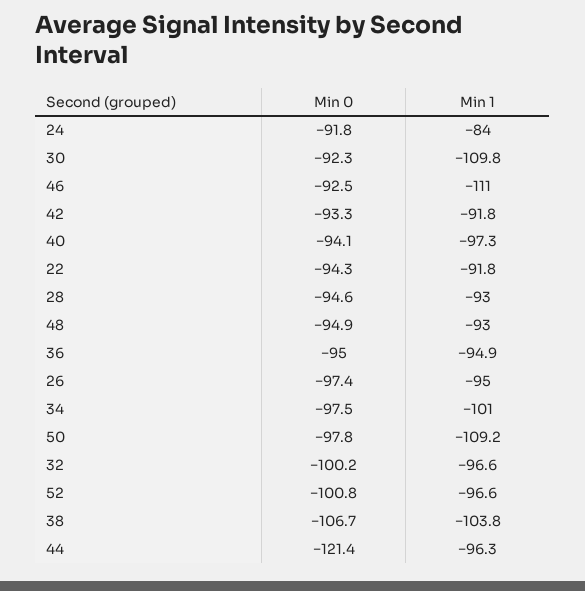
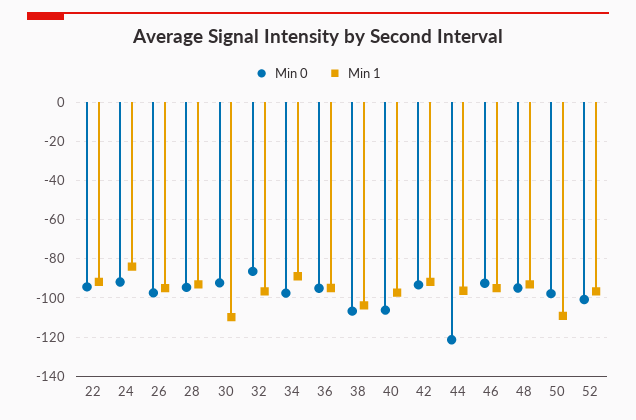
  {
    "Min 0": {
      "24": -91.8,
      "30": -92.3,
      "46": -92.5,
      "42": -93.3,
-     "40": -94.1,
+     "40": -105,
      "22": -94.3,
      "28": -94.6,
      "48": -94.9,
      "36": -95,
      "26": -97.4,
      "34": -97.5,
      "50": -97.8,
-     "32": -100.2,
+     "32": -85,
      "52": -100.8,
      "38": -106.7,
      "44": -121.4
    },
    "Min 1": {
      "24": -84,
      "30": -109.8,
-     "46": -111,
+     "46": -95,
      "42": -91.8,
      "40": -97.3,
      "22": -91.8,
      "28": -93,
      "48": -93,
      "36": -94.9,
      "26": -95,
-     "34": -101,
+     "34": -90,
      "50": -109.2,
      "32": -96.6,
      "52": -96.6,
      "38": -103.8,
      "44": -96.3
    }
  }

